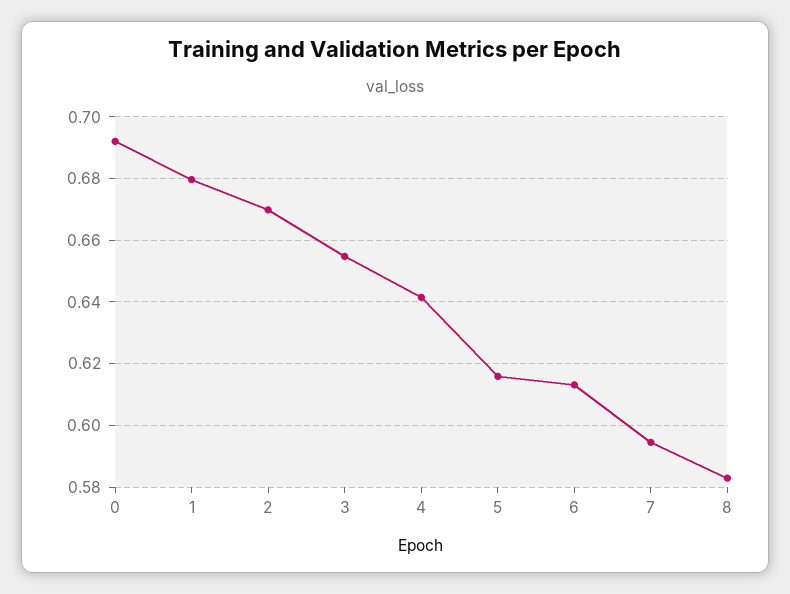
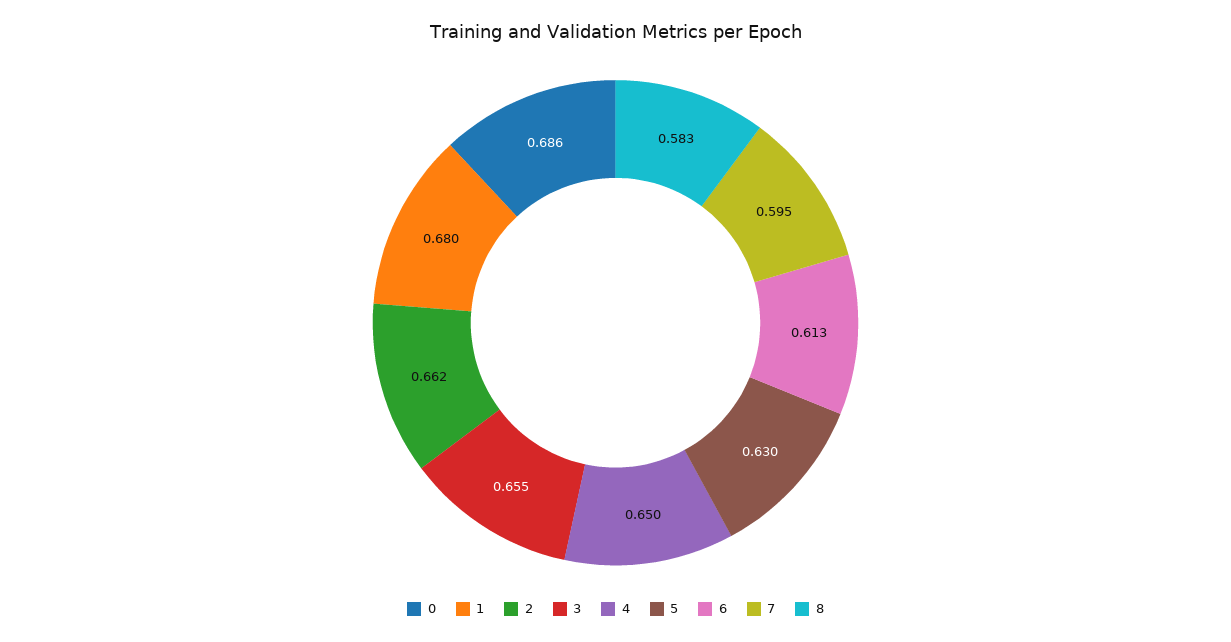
  {
-   "0": 0.692,
+   "0": 0.686,
    "1": 0.68,
-   "2": 0.67,
+   "2": 0.662,
    "3": 0.655,
-   "4": 0.642,
+   "4": 0.65,
-   "5": 0.616,
+   "5": 0.63,
    "6": 0.613,
    "7": 0.595,
    "8": 0.583
  }

